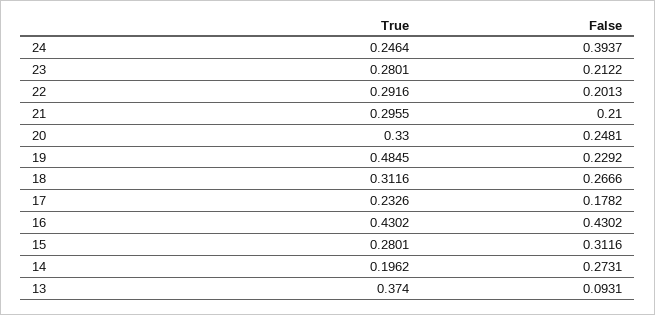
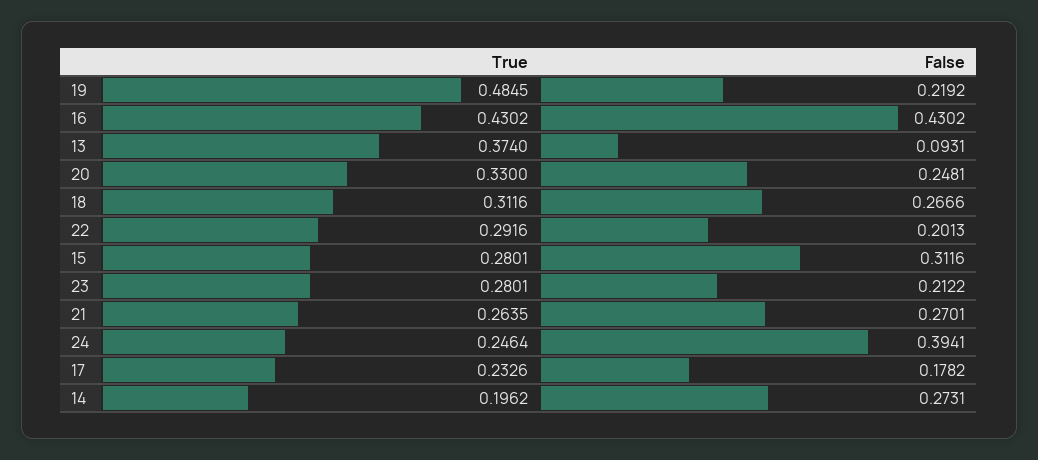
  {
    "True": {
      "24": 0.2464,
      "23": 0.2801,
      "22": 0.2916,
-     "21": 0.2955,
+     "21": 0.2635,
      "20": 0.33,
      "19": 0.4845,
      "18": 0.3116,
      "17": 0.2326,
      "16": 0.4302,
      "15": 0.2801,
      "14": 0.1962,
      "13": 0.374
    },
    "False": {
-     "24": 0.3937,
+     "24": 0.3941,
      "23": 0.2122,
      "22": 0.2013,
-     "21": 0.21,
+     "21": 0.2701,
      "20": 0.2481,
-     "19": 0.2292,
+     "19": 0.2192,
      "18": 0.2666,
      "17": 0.1782,
      "16": 0.4302,
      "15": 0.3116,
      "14": 0.2731,
      "13": 0.0931
    }
  }

